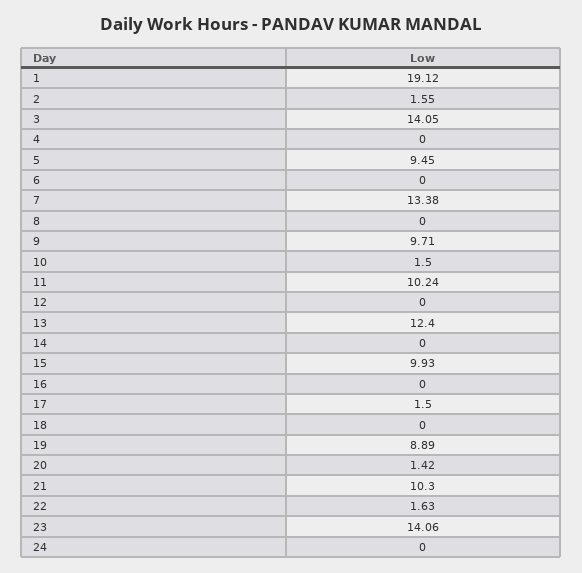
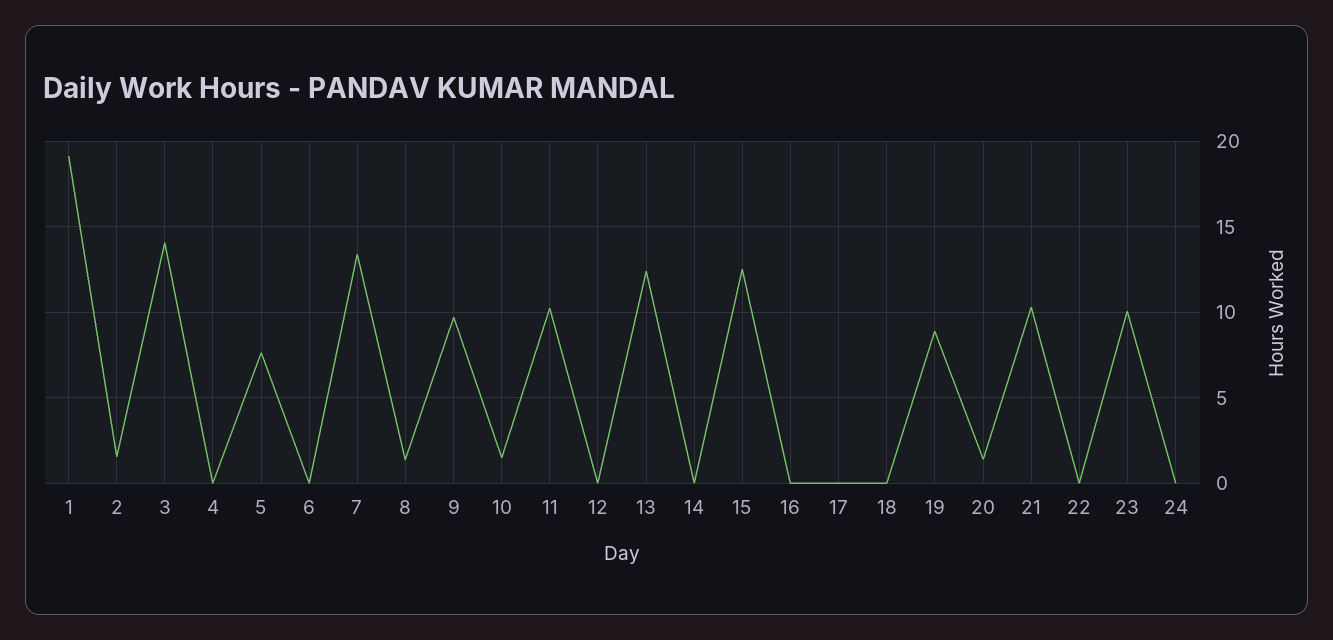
  {
    "1": 19.12,
    "2": 1.55,
    "3": 14.05,
    "4": 0,
-   "5": 9.45,
+   "5": 7.5,
    "6": 0,
    "7": 13.38,
-   "8": 0,
+   "8": 1.5,
    "9": 9.71,
    "10": 1.5,
    "11": 10.24,
    "12": 0,
    "13": 12.4,
    "14": 0,
-   "15": 9.93,
+   "15": 12.5,
    "16": 0,
-   "17": 1.5,
+   "17": 0,
    "18": 0,
    "19": 8.89,
    "20": 1.42,
    "21": 10.3,
-   "22": 1.63,
+   "22": 0,
-   "23": 14.06,
+   "23": 10,
    "24": 0
  }

